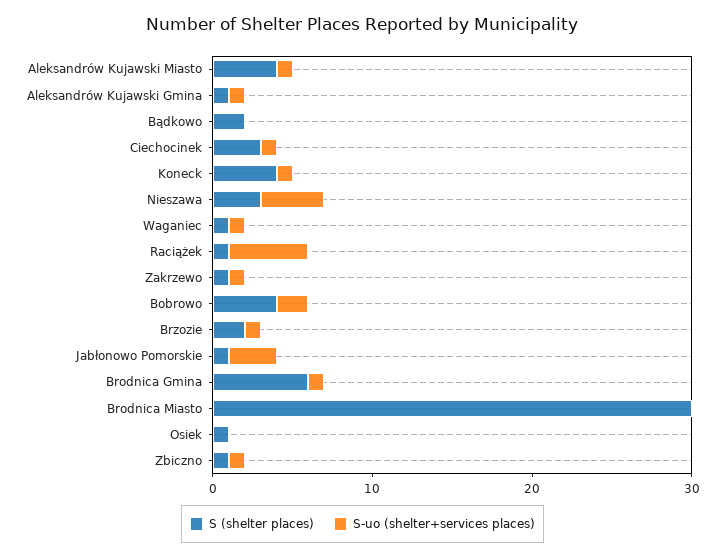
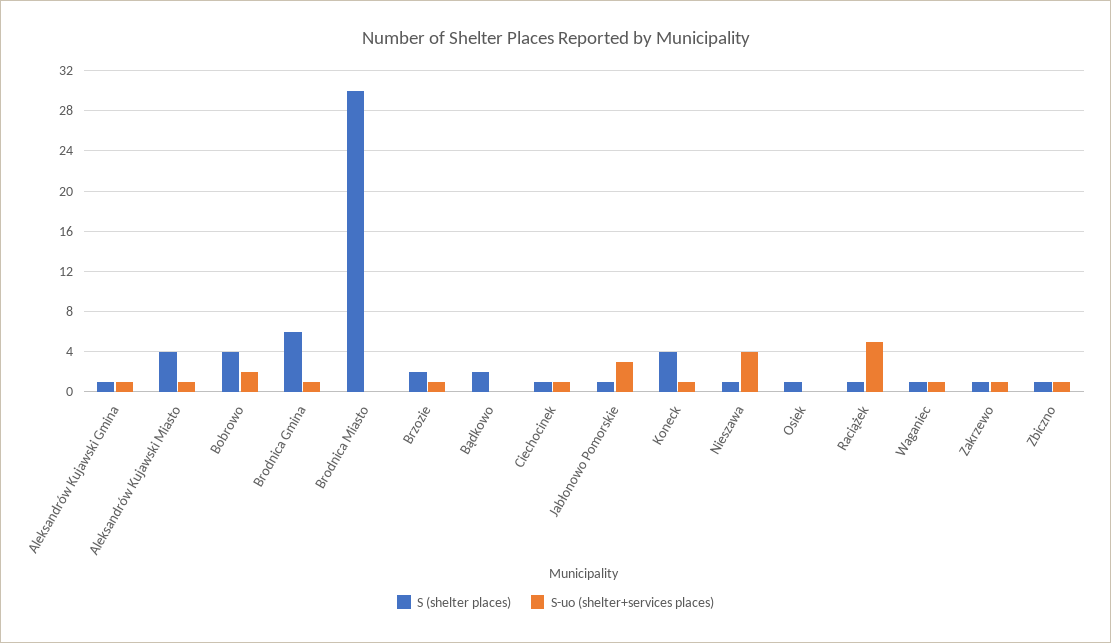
  {
    "S (shelter places)": {
      "Aleksandrów Kujawski Miasto": 4,
      "Aleksandrów Kujawski Gmina": 1,
      "Bądkowo": 2,
-     "Ciechocinek": 3,
+     "Ciechocinek": 1,
      "Koneck": 4,
-     "Nieszawa": 3,
+     "Nieszawa": 1,
      "Waganiec": 1,
      "Raciążek": 1,
      "Zakrzewo": 1,
      "Bobrowo": 4,
      "Brzozie": 2,
      "Jabłonowo Pomorskie": 1,
      "Brodnica Gmina": 6,
      "Brodnica Miasto": 30,
      "Osiek": 1,
      "Zbiczno": 1
    },
    "S-uo (shelter+services places)": {
      "Aleksandrów Kujawski Miasto": 1,
      "Aleksandrów Kujawski Gmina": 1,
      "Bądkowo": 0,
      "Ciechocinek": 1,
      "Koneck": 1,
      "Nieszawa": 4,
      "Waganiec": 1,
      "Raciążek": 5,
      "Zakrzewo": 1,
      "Bobrowo": 2,
      "Brzozie": 1,
      "Jabłonowo Pomorskie": 3,
      "Brodnica Gmina": 1,
      "Brodnica Miasto": 0,
      "Osiek": 0,
      "Zbiczno": 1
    }
  }

